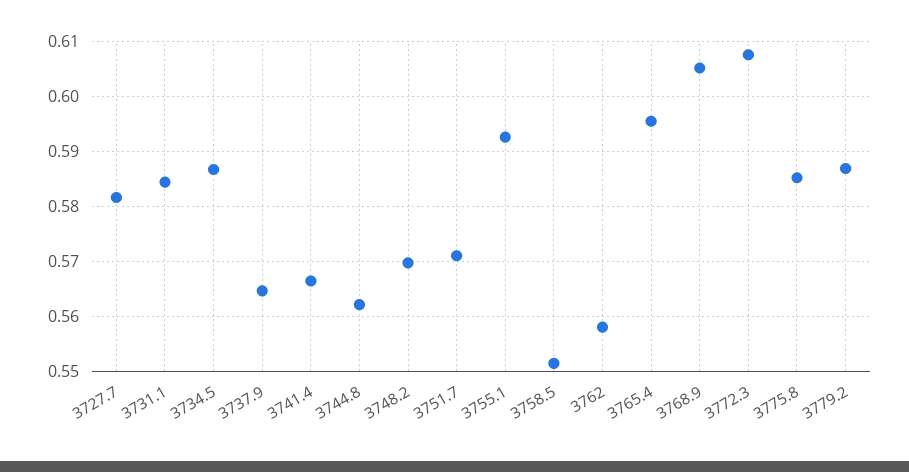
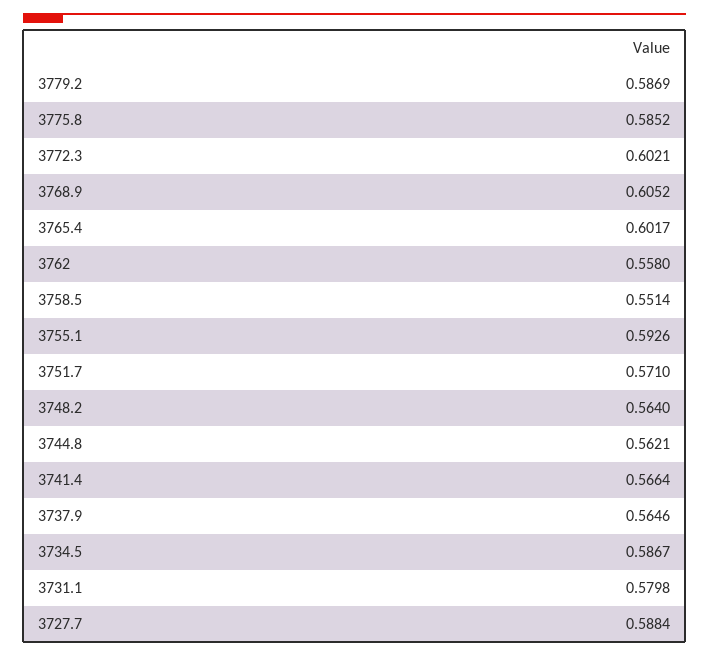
  {
-   "3727.7": 0.582,
+   "3727.7": 0.5884,
-   "3731.1": 0.584,
+   "3731.1": 0.5798,
    "3734.5": 0.5867,
    "3737.9": 0.5646,
    "3741.4": 0.5664,
    "3744.8": 0.5621,
-   "3748.2": 0.57,
+   "3748.2": 0.564,
    "3751.7": 0.571,
    "3755.1": 0.5926,
    "3758.5": 0.5514,
    "3762": 0.558,
-   "3765.4": 0.596,
+   "3765.4": 0.6017,
    "3768.9": 0.6052,
-   "3772.3": 0.608,
+   "3772.3": 0.6021,
    "3775.8": 0.5852,
    "3779.2": 0.5869
  }

